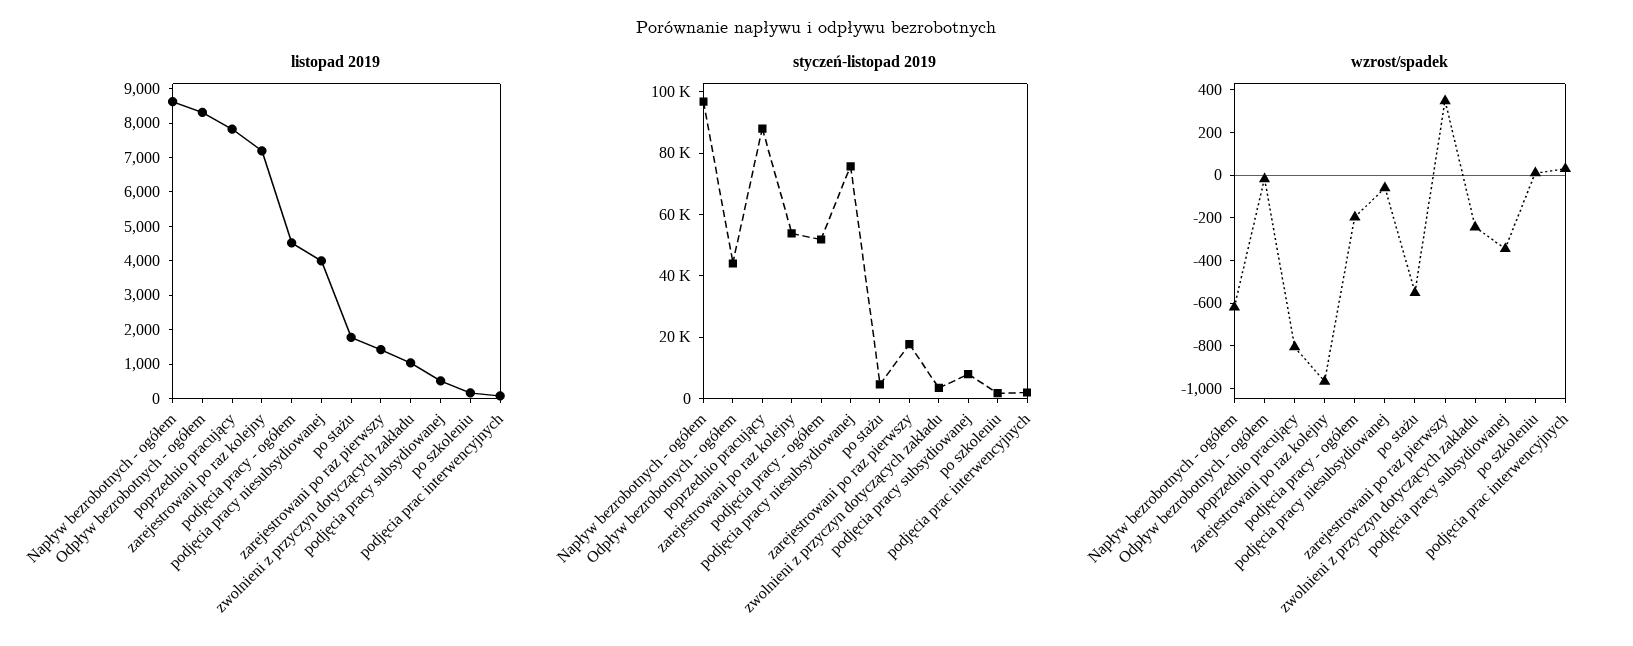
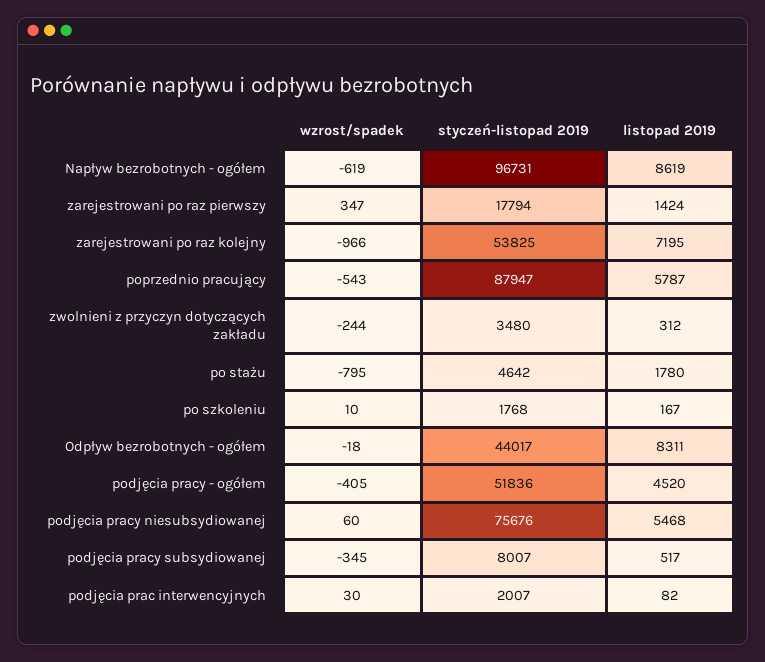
  {
    "listopad 2019": {
      "Napływ bezrobotnych - ogółem": 8619,
      "Odpływ bezrobotnych - ogółem": 8311,
-     "poprzednio pracujący": 7750,
+     "poprzednio pracujący": 5787,
      "zarejestrowani po raz kolejny": 7195,
      "podjęcia pracy - ogółem": 4520,
-     "podjęcia pracy niesubsydiowanej": 4000,
+     "podjęcia pracy niesubsydiowanej": 5468,
      "po stażu": 1780,
      "zarejestrowani po raz pierwszy": 1424,
-     "zwolnieni z przyczyn dotyczących zakładu": 1000,
+     "zwolnieni z przyczyn dotyczących zakładu": 312,
      "podjęcia pracy subsydiowanej": 517,
      "po szkoleniu": 167,
      "podjęcia prac interwencyjnych": 82
    },
    "styczeń-listopad 2019": {
      "Napływ bezrobotnych - ogółem": 96731,
      "Odpływ bezrobotnych - ogółem": 44017,
      "poprzednio pracujący": 87947,
      "zarejestrowani po raz kolejny": 53825,
      "podjęcia pracy - ogółem": 51836,
      "podjęcia pracy niesubsydiowanej": 75676,
      "po stażu": 4642,
      "zarejestrowani po raz pierwszy": 17794,
      "zwolnieni z przyczyn dotyczących zakładu": 3480,
      "podjęcia pracy subsydiowanej": 8007,
      "po szkoleniu": 1768,
      "podjęcia prac interwencyjnych": 2007
    },
    "wzrost/spadek": {
      "Napływ bezrobotnych - ogółem": -619,
      "Odpływ bezrobotnych - ogółem": -18,
-     "poprzednio pracujący": -800,
+     "poprzednio pracujący": -543,
      "zarejestrowani po raz kolejny": -966,
-     "podjęcia pracy - ogółem": -200,
+     "podjęcia pracy - ogółem": -405,
-     "podjęcia pracy niesubsydiowanej": -50,
+     "podjęcia pracy niesubsydiowanej": 60,
-     "po stażu": -550,
+     "po stażu": -795,
      "zarejestrowani po raz pierwszy": 347,
      "zwolnieni z przyczyn dotyczących zakładu": -244,
      "podjęcia pracy subsydiowanej": -345,
      "po szkoleniu": 10,
      "podjęcia prac interwencyjnych": 30
    }
  }

